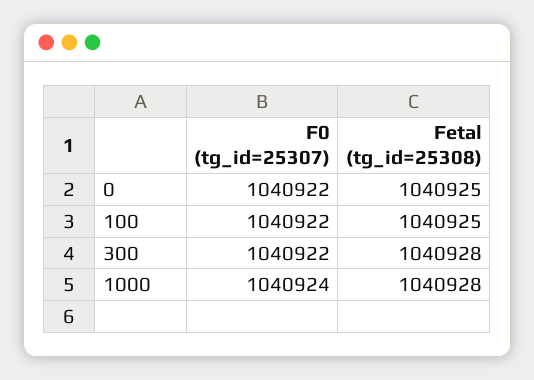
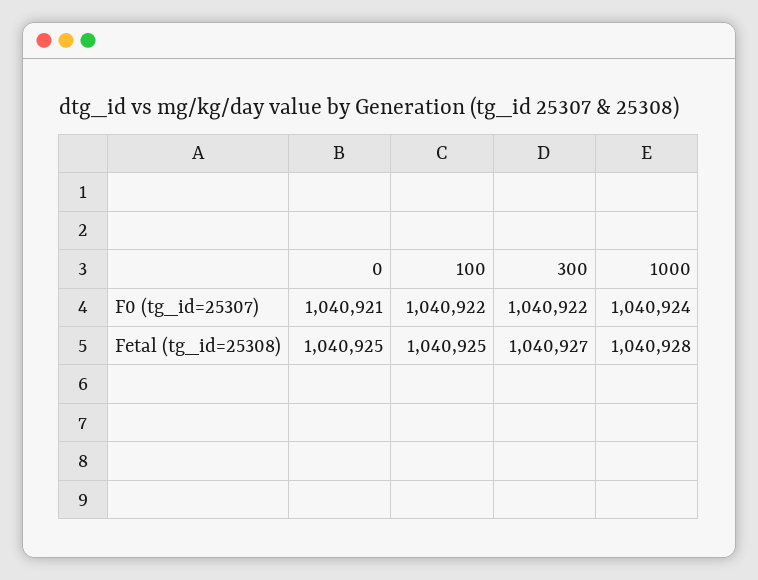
  {
    "F0 (tg_id=25307)": {
-     "0": 1040922,
+     "0": 1040921,
      "100": 1040922,
      "300": 1040922,
      "1000": 1040924
    },
    "Fetal (tg_id=25308)": {
      "0": 1040925,
      "100": 1040925,
-     "300": 1040928,
+     "300": 1040927,
      "1000": 1040928
    }
  }

